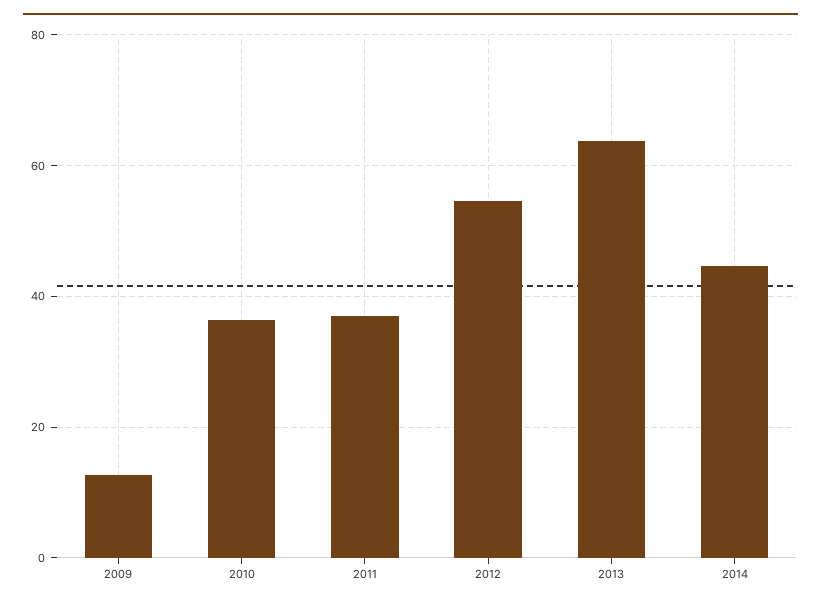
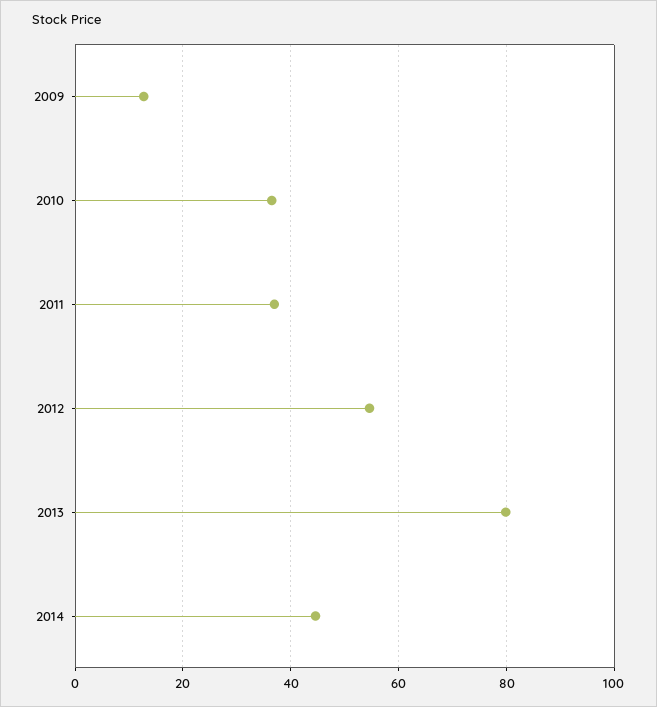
  {
    "2009": 12,
    "2010": 36,
    "2011": 36,
    "2012": 54,
-   "2013": 64,
+   "2013": 80,
    "2014": 44
  }

